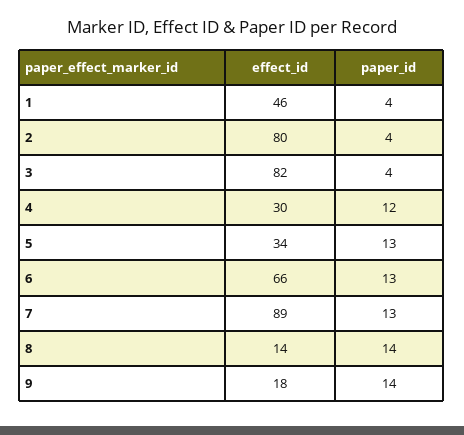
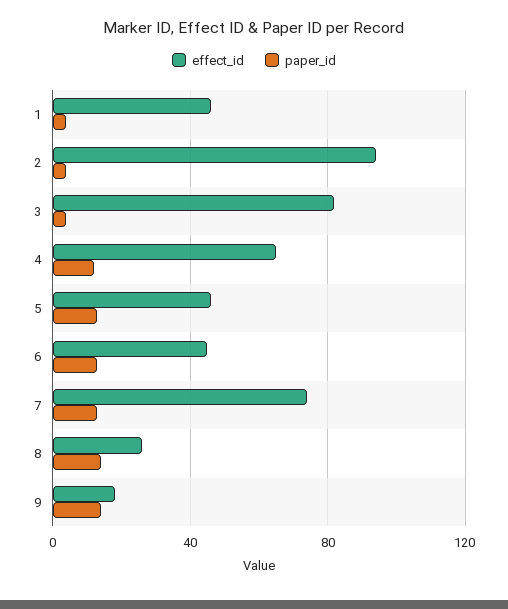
  {
    "effect_id": {
      "1": 46,
-     "2": 80,
+     "2": 95,
      "3": 82,
-     "4": 30,
+     "4": 65,
-     "5": 34,
+     "5": 45,
-     "6": 66,
+     "6": 45,
-     "7": 89,
+     "7": 75,
-     "8": 14,
+     "8": 25,
      "9": 18
    },
    "paper_id": {
      "1": 4,
      "2": 4,
      "3": 4,
      "4": 12,
      "5": 13,
      "6": 13,
      "7": 13,
      "8": 14,
      "9": 14
    }
  }

